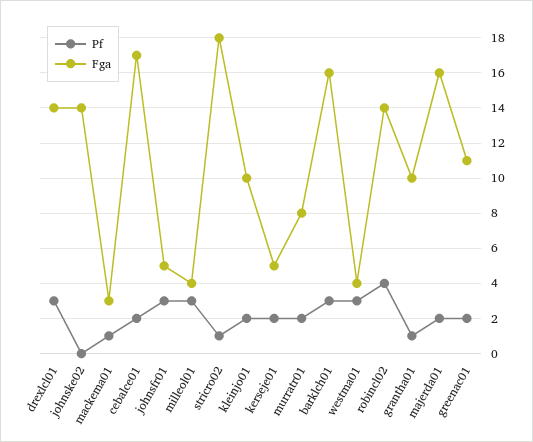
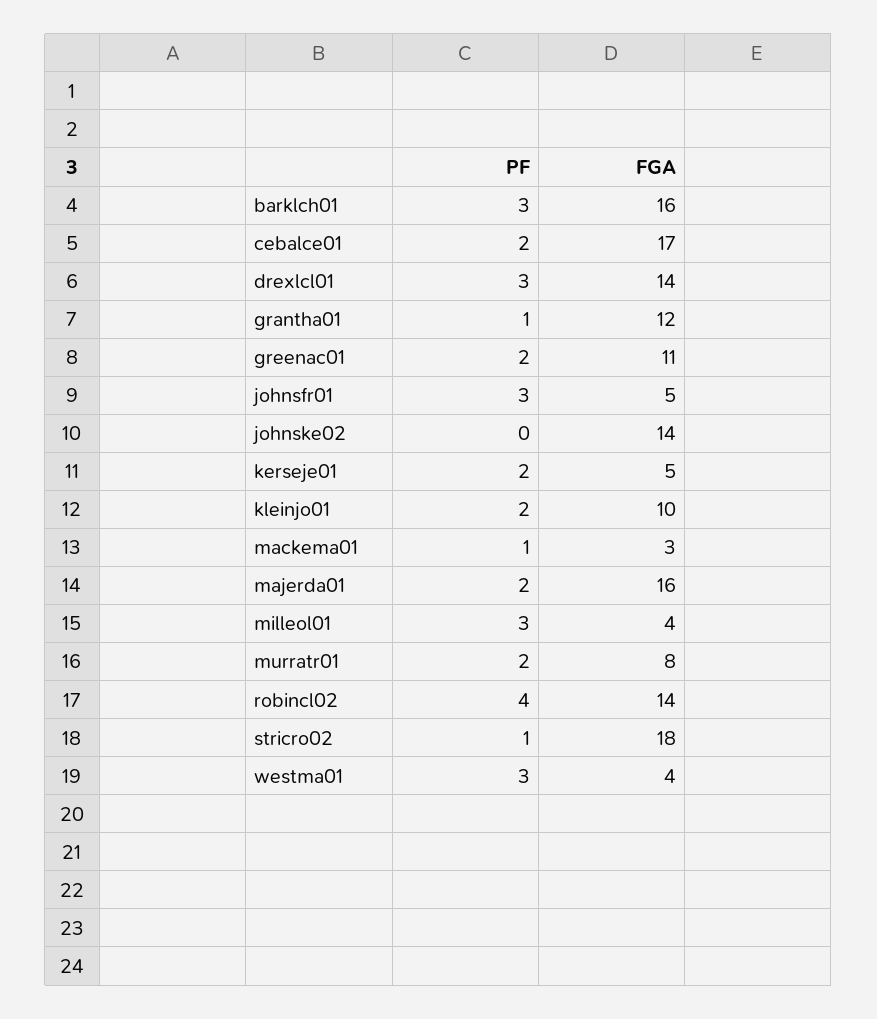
  {
    "Pf": {
      "drexlcl01": 3,
      "johnske02": 0,
      "mackema01": 1,
      "cebalce01": 2,
      "johnsfr01": 3,
      "milleol01": 3,
      "stricro02": 1,
      "kleinjo01": 2,
      "kerseje01": 2,
      "murratr01": 2,
      "barklch01": 3,
      "westma01": 3,
      "robincl02": 4,
      "grantha01": 1,
      "majerda01": 2,
      "greenac01": 2
    },
    "Fga": {
      "drexlcl01": 14,
      "johnske02": 14,
      "mackema01": 3,
      "cebalce01": 17,
      "johnsfr01": 5,
      "milleol01": 4,
      "stricro02": 18,
      "kleinjo01": 10,
      "kerseje01": 5,
      "murratr01": 8,
      "barklch01": 16,
      "westma01": 4,
      "robincl02": 14,
-     "grantha01": 10,
+     "grantha01": 12,
      "majerda01": 16,
      "greenac01": 11
    }
  }

